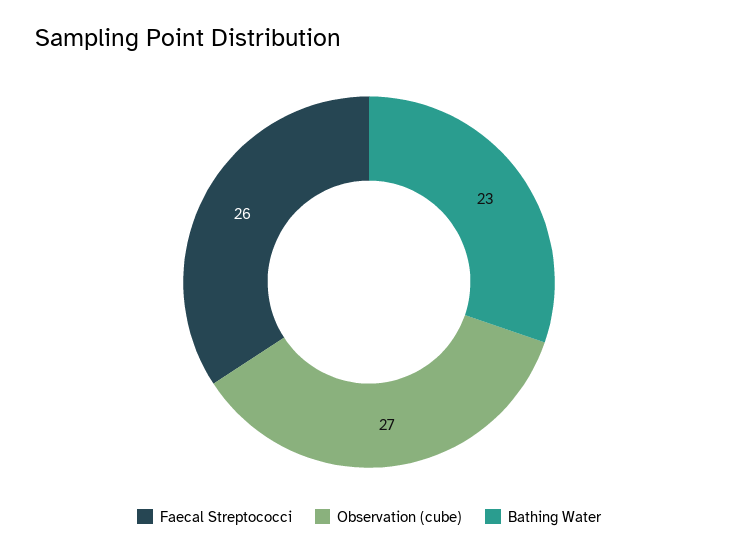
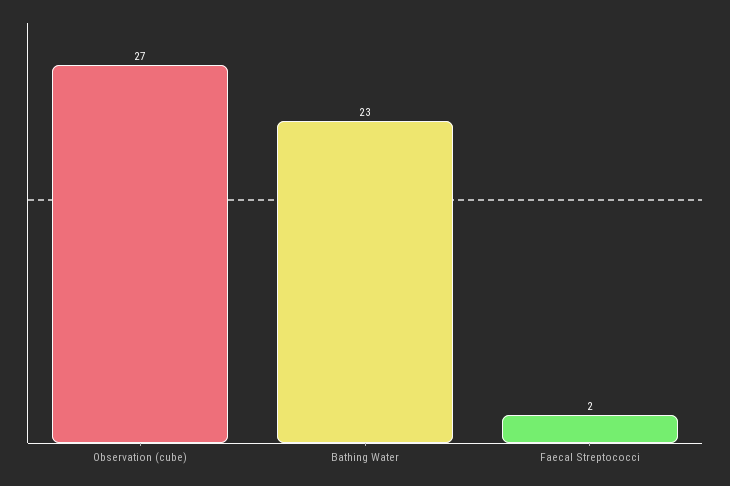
  {
-   "Faecal Streptococci": 26,
+   "Faecal Streptococci": 2,
    "Observation (cube)": 27,
    "Bathing Water": 23
  }

